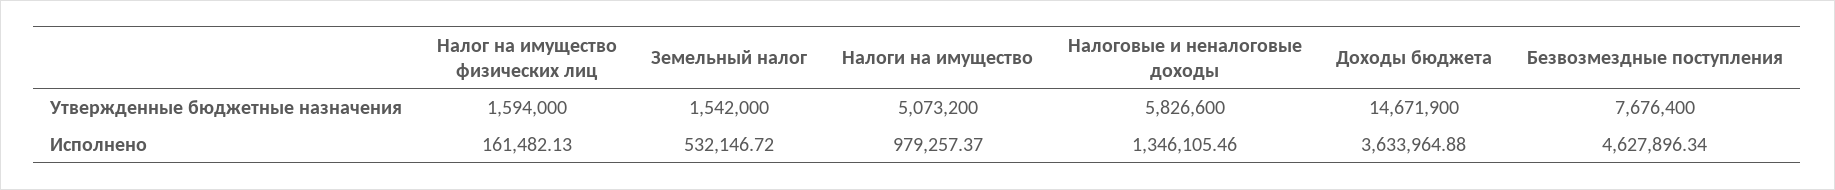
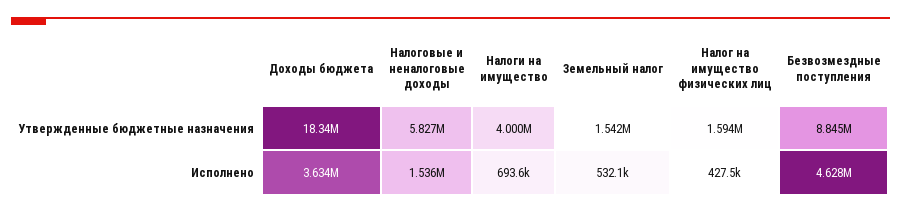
  {
    "Налог на имущество физических лиц": {
      "Утвержденные бюджетные назначения": 1594000,
-     "Исполнено": 161482.13
+     "Исполнено": 427500
    },
    "Земельный налог": {
      "Утвержденные бюджетные назначения": 1542000,
      "Исполнено": 532146.72
    },
    "Налоги на имущество": {
-     "Утвержденные бюджетные назначения": 5073200,
+     "Утвержденные бюджетные назначения": 4000000,
-     "Исполнено": 979257.37
+     "Исполнено": 693600
    },
    "Налоговые и неналоговые доходы": {
      "Утвержденные бюджетные назначения": 5826600,
-     "Исполнено": 1346105.46
+     "Исполнено": 1536000
    },
    "Доходы бюджета": {
-     "Утвержденные бюджетные назначения": 14671900,
+     "Утвержденные бюджетные назначения": 18340000,
      "Исполнено": 3633964.88
    },
    "Безвозмездные поступления": {
-     "Утвержденные бюджетные назначения": 7676400,
+     "Утвержденные бюджетные назначения": 8845000,
      "Исполнено": 4627896.34
    }
  }

